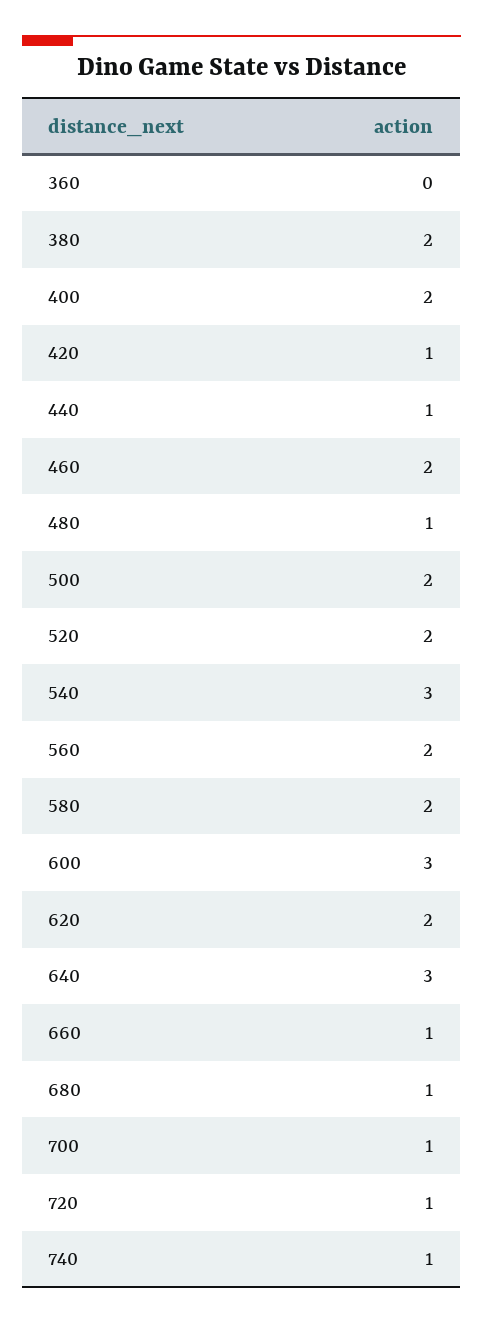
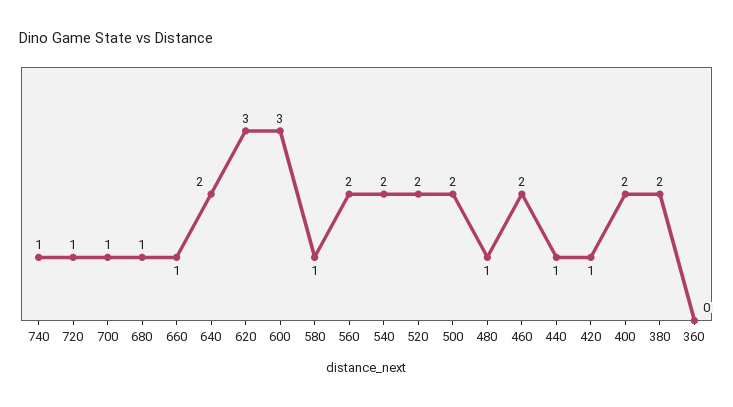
  {
    "360": 0,
    "380": 2,
    "400": 2,
    "420": 1,
    "440": 1,
    "460": 2,
    "480": 1,
    "500": 2,
    "520": 2,
-   "540": 3,
+   "540": 2,
    "560": 2,
-   "580": 2,
+   "580": 1,
    "600": 3,
-   "620": 2,
+   "620": 3,
-   "640": 3,
+   "640": 2,
    "660": 1,
    "680": 1,
    "700": 1,
    "720": 1,
    "740": 1
  }

